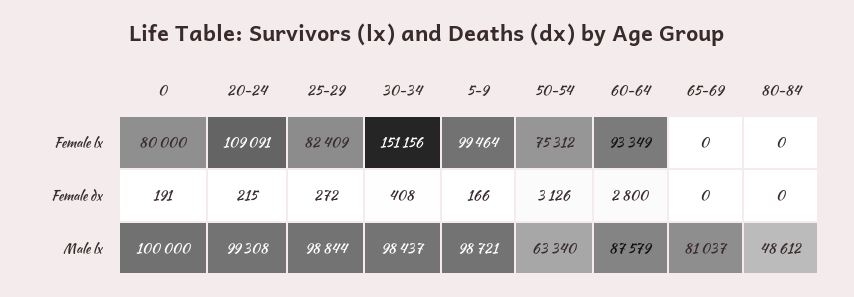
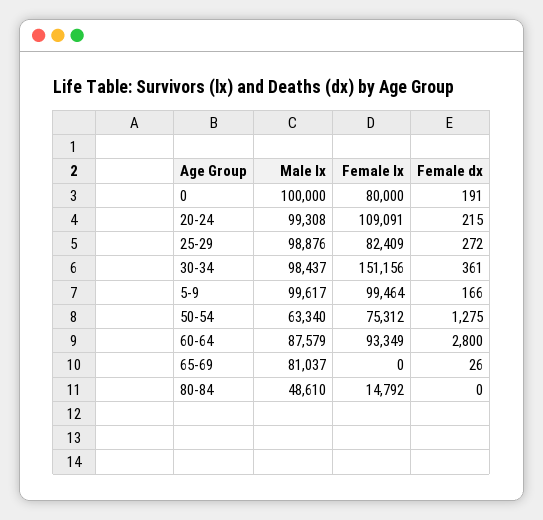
  {
    "0": {
      "Female lx": 80000,
      "Female dx": 191,
      "Male lx": 100000
    },
    "20-24": {
      "Female lx": 109091,
      "Female dx": 215,
      "Male lx": 99308
    },
    "25-29": {
      "Female lx": 82409,
      "Female dx": 272,
-     "Male lx": 98844
+     "Male lx": 98876
    },
    "30-34": {
      "Female lx": 151156,
-     "Female dx": 408,
+     "Female dx": 361,
      "Male lx": 98437
    },
    "5-9": {
      "Female lx": 99464,
      "Female dx": 166,
-     "Male lx": 98721
+     "Male lx": 99617
    },
    "50-54": {
      "Female lx": 75312,
-     "Female dx": 3126,
+     "Female dx": 1275,
      "Male lx": 63340
    },
    "60-64": {
      "Female lx": 93349,
      "Female dx": 2800,
      "Male lx": 87579
    },
    "65-69": {
      "Female lx": 0,
-     "Female dx": 0,
+     "Female dx": 26,
      "Male lx": 81037
    },
    "80-84": {
-     "Female lx": 0,
+     "Female lx": 14792,
      "Female dx": 0,
-     "Male lx": 48612
+     "Male lx": 48610
    }
  }

